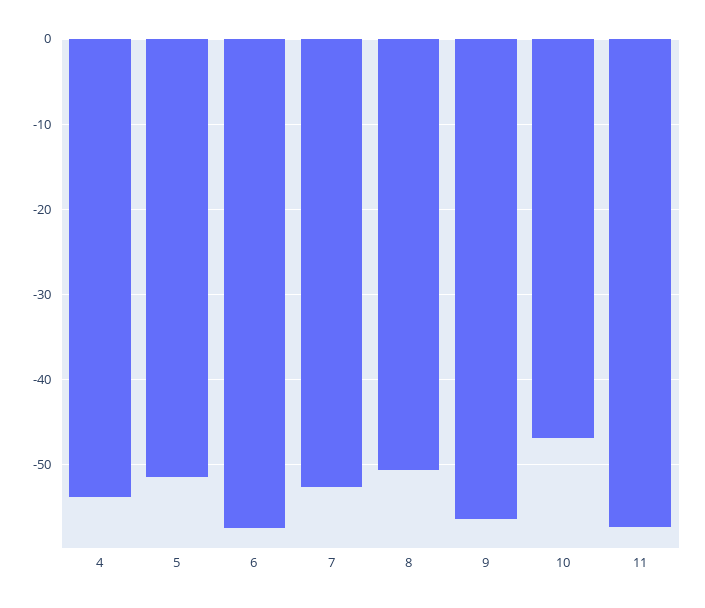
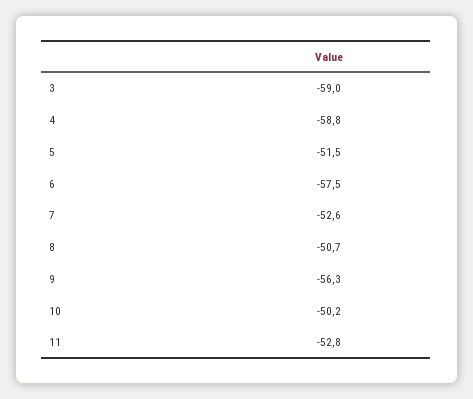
  {
-   "4": -54,
+   "4": -58.8,
    "5": -51.5,
    "6": -57.5,
    "7": -52.6,
    "8": -50.7,
    "9": -56.3,
-   "10": -47,
+   "10": -50.2,
-   "11": -57
+   "11": -52.8,
+   "3": -59
  }

